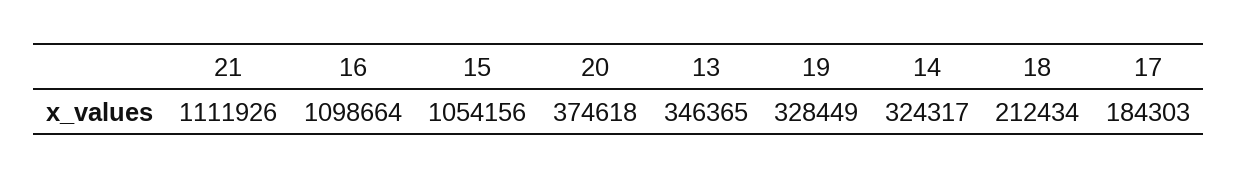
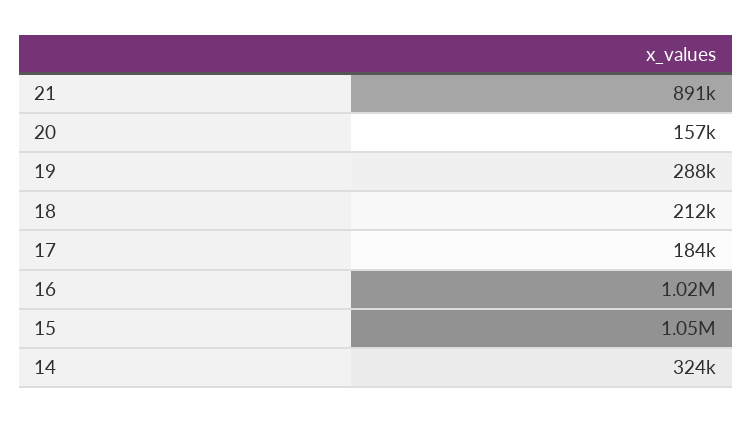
  {
-   "21": 1111926,
+   "21": 891000,
-   "16": 1098664,
+   "16": 1020000,
    "15": 1054156,
-   "20": 374618,
+   "20": 157000,
-   "13": 346365,
-   "19": 328449,
+   "19": 288000,
    "14": 324317,
    "18": 212434,
    "17": 184303
  }

